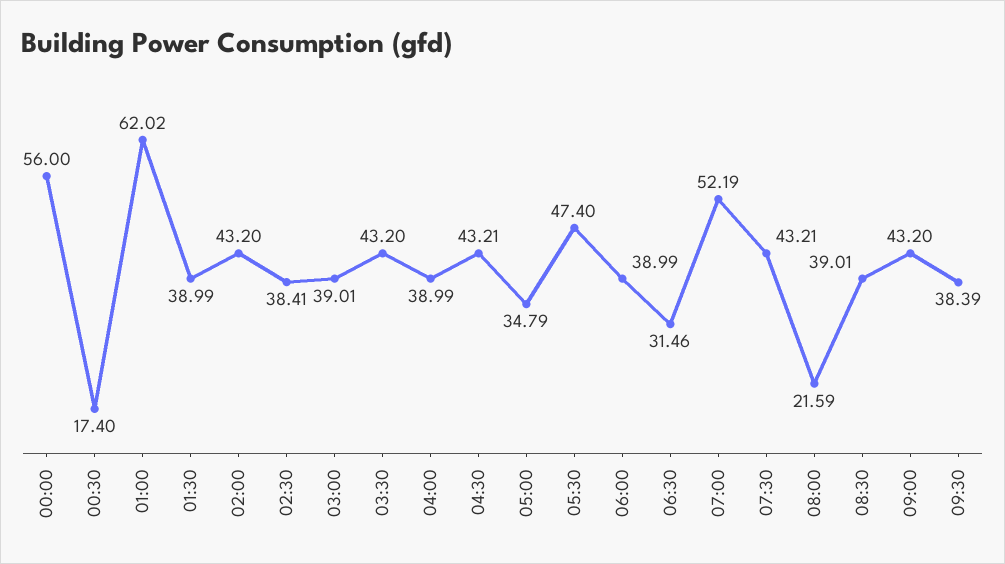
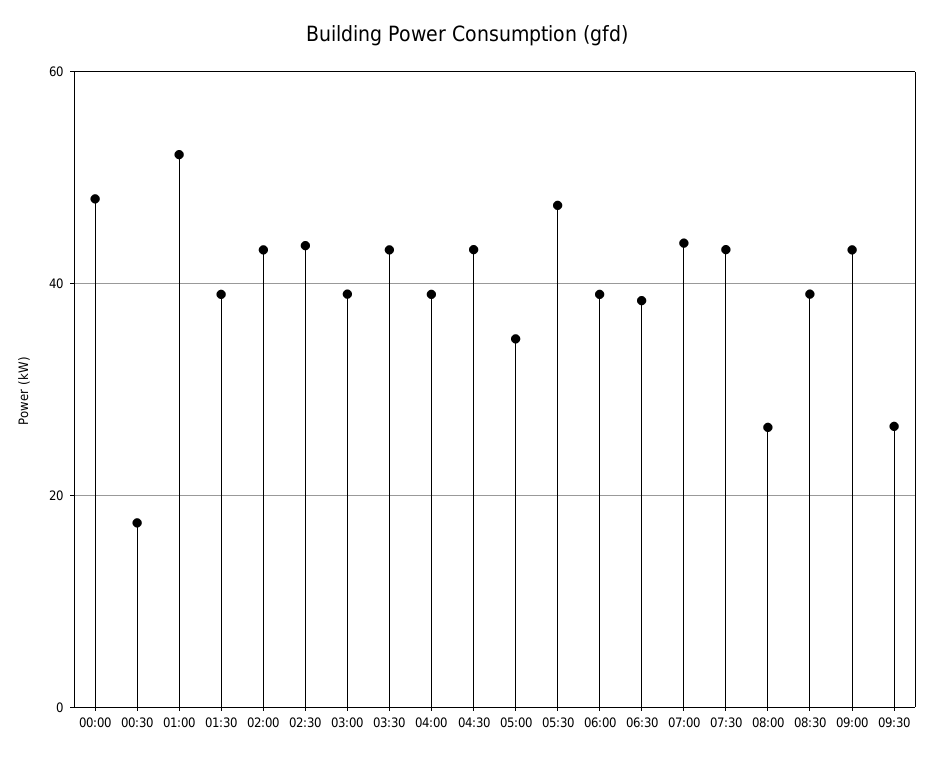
  {
-   "00:00": 56,
+   "00:00": 48,
    "00:30": 17.4,
-   "01:00": 62.02,
+   "01:00": 52,
    "01:30": 38.99,
    "02:00": 43.2,
-   "02:30": 38.41,
+   "02:30": 44,
    "03:00": 39.01,
    "03:30": 43.2,
    "04:00": 38.99,
    "04:30": 43.21,
    "05:00": 34.79,
    "05:30": 47.4,
    "06:00": 38.99,
-   "06:30": 31.46,
+   "06:30": 38,
-   "07:00": 52.19,
+   "07:00": 44,
    "07:30": 43.21,
-   "08:00": 21.59,
+   "08:00": 26,
    "08:30": 39.01,
    "09:00": 43.2,
-   "09:30": 38.39
+   "09:30": 26
  }

